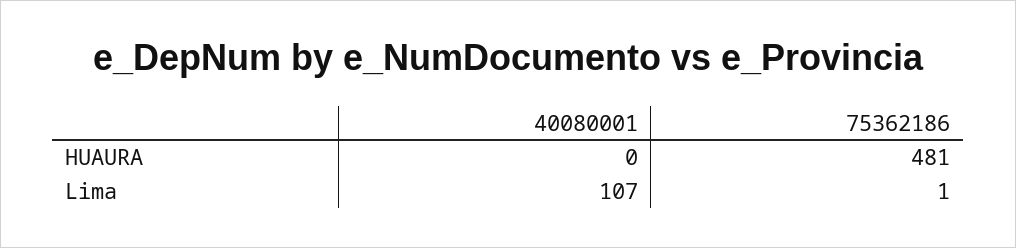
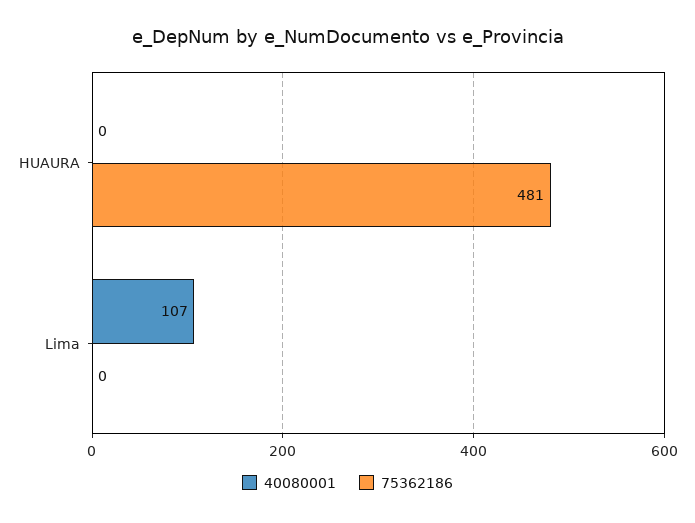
  {
    "40080001": {
      "HUAURA": 0,
      "Lima": 107
    },
    "75362186": {
      "HUAURA": 481,
-     "Lima": 1
+     "Lima": 0
    }
  }

